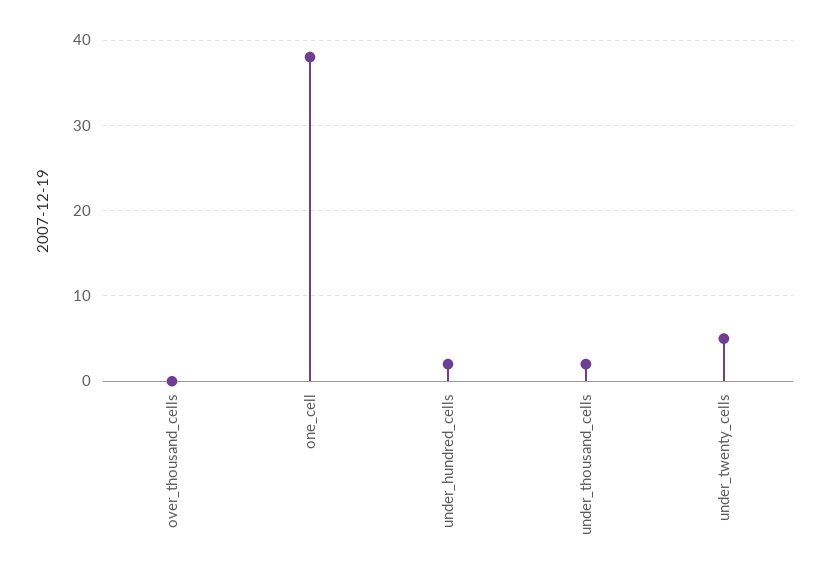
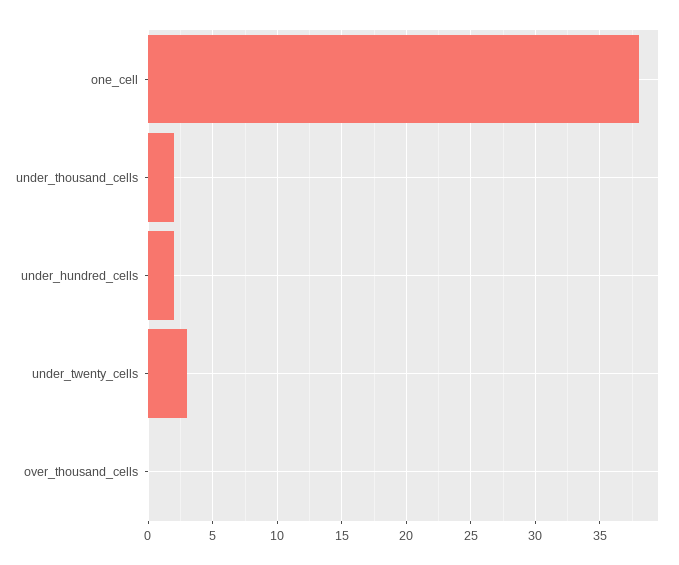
  {
    "over_thousand_cells": 0,
    "one_cell": 38,
    "under_hundred_cells": 2,
    "under_thousand_cells": 2,
-   "under_twenty_cells": 5
+   "under_twenty_cells": 3
  }

